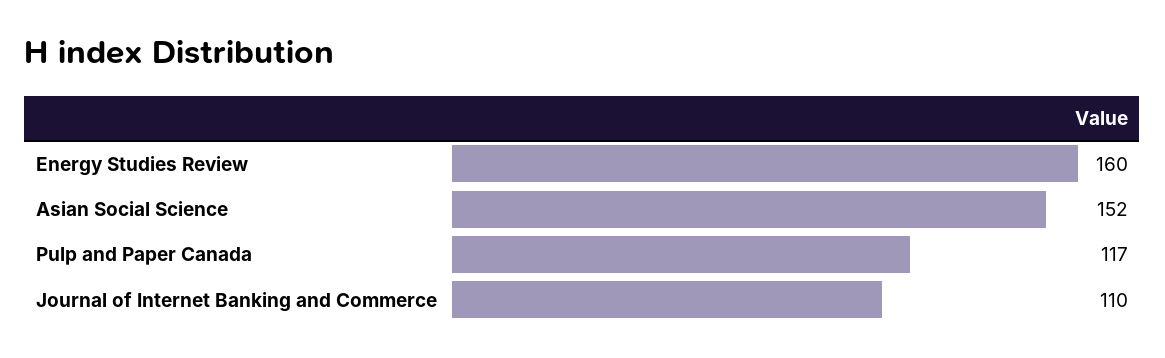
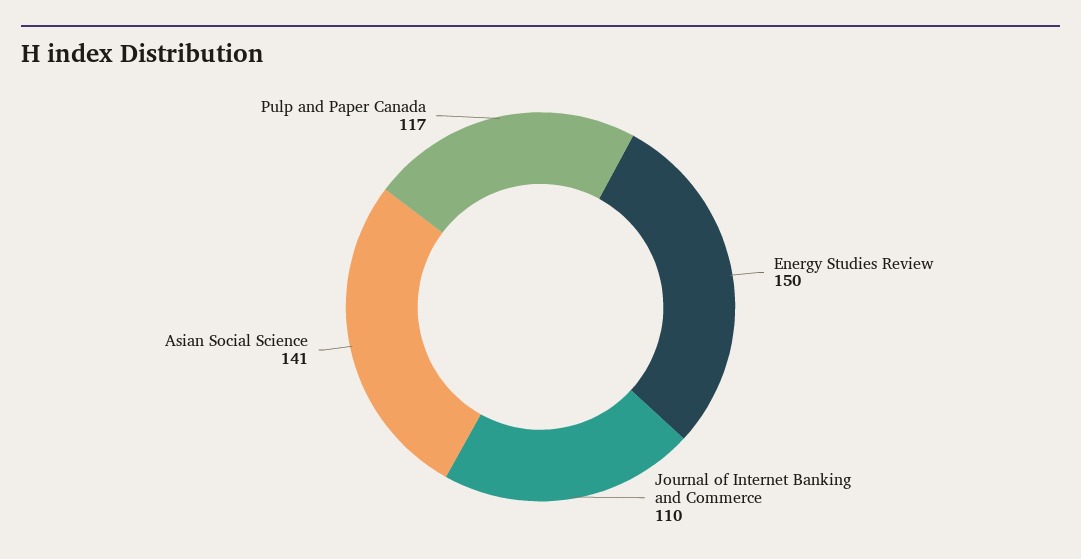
  {
-   "Energy Studies Review": 160,
+   "Energy Studies Review": 150,
-   "Asian Social Science": 152,
+   "Asian Social Science": 141,
    "Pulp and Paper Canada": 117,
    "Journal of Internet Banking and Commerce": 110
  }

